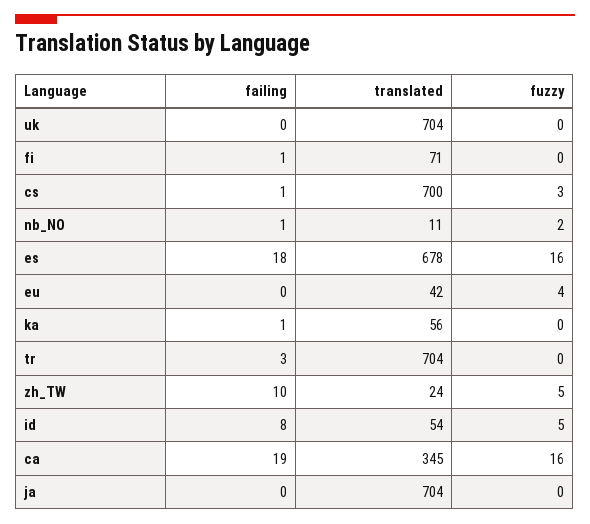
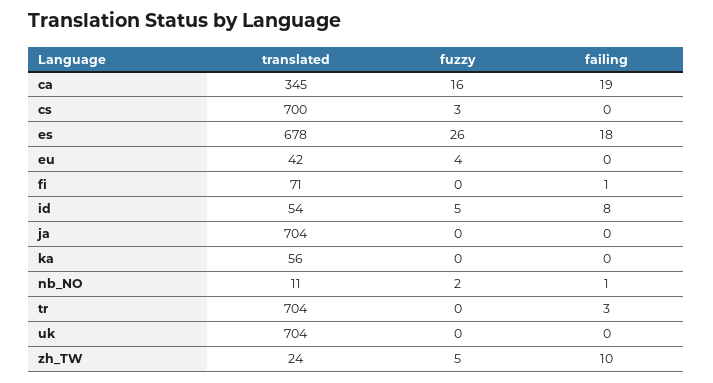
  {
    "failing": {
      "uk": 0,
      "fi": 1,
-     "cs": 1,
+     "cs": 0,
      "nb_NO": 1,
      "es": 18,
      "eu": 0,
-     "ka": 1,
+     "ka": 0,
      "tr": 3,
      "zh_TW": 10,
      "id": 8,
      "ca": 19,
      "ja": 0
    },
    "translated": {
      "uk": 704,
      "fi": 71,
      "cs": 700,
      "nb_NO": 11,
      "es": 678,
      "eu": 42,
      "ka": 56,
      "tr": 704,
      "zh_TW": 24,
      "id": 54,
      "ca": 345,
      "ja": 704
    },
    "fuzzy": {
      "uk": 0,
      "fi": 0,
      "cs": 3,
      "nb_NO": 2,
-     "es": 16,
+     "es": 26,
      "eu": 4,
      "ka": 0,
      "tr": 0,
      "zh_TW": 5,
      "id": 5,
      "ca": 16,
      "ja": 0
    }
  }

